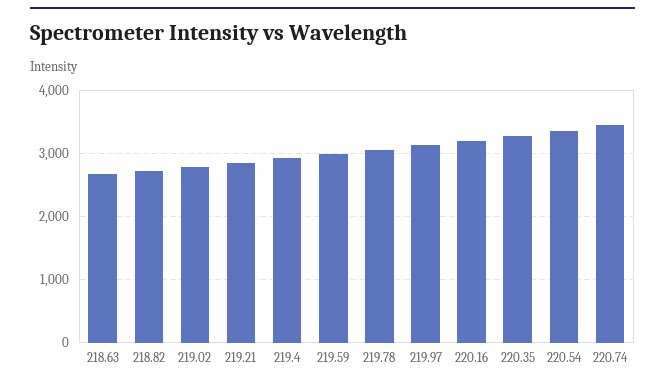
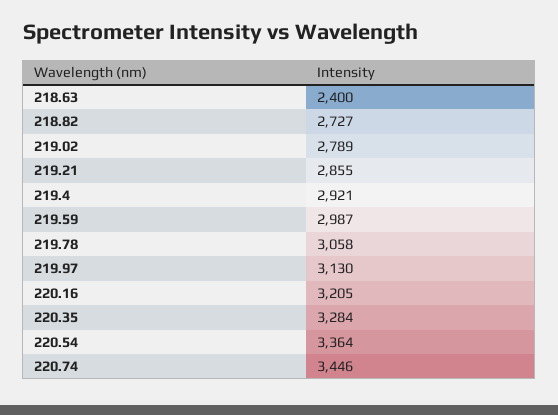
  {
-   "218.63": 2700,
+   "218.63": 2400,
    "218.82": 2727,
    "219.02": 2789,
    "219.21": 2855,
    "219.4": 2921,
    "219.59": 2987,
    "219.78": 3058,
    "219.97": 3130,
    "220.16": 3205,
    "220.35": 3284,
    "220.54": 3364,
    "220.74": 3446
  }

